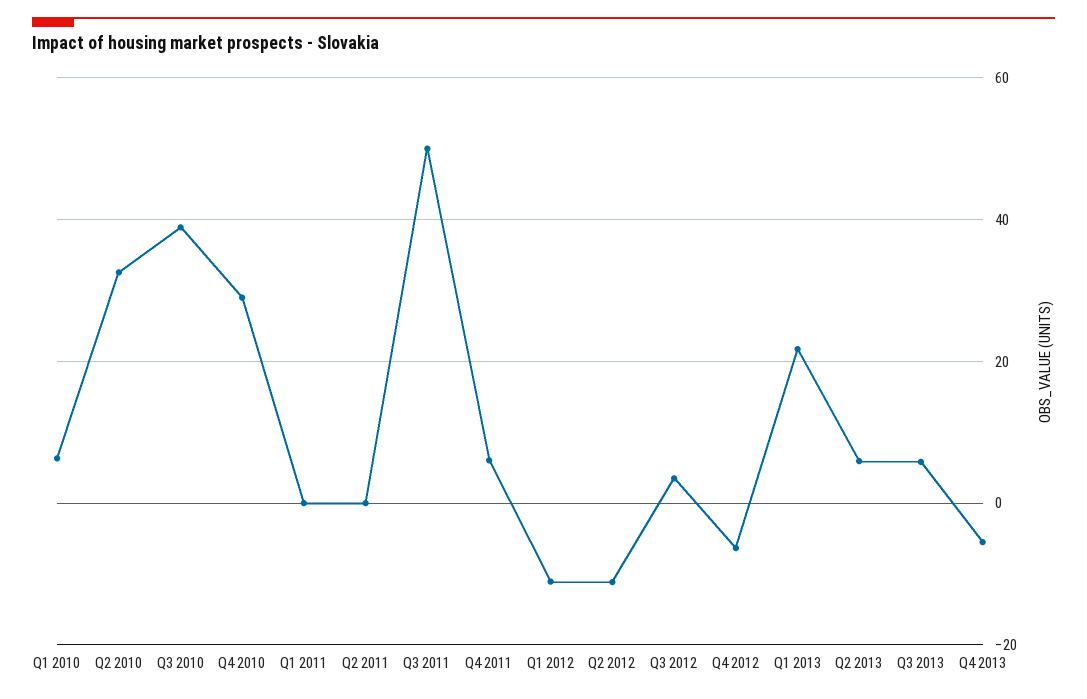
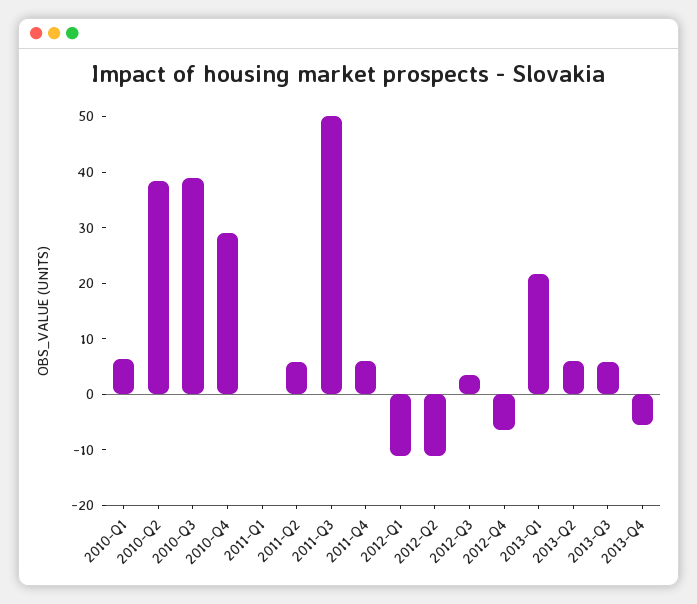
  {
    "Q1 2010": 6,
-   "Q2 2010": 32,
+   "Q2 2010": 38,
    "Q3 2010": 38,
    "Q4 2010": 28,
    "Q1 2011": 0,
-   "Q2 2011": 0,
+   "Q2 2011": 6,
    "Q3 2011": 50,
    "Q4 2011": 6,
    "Q1 2012": -12,
    "Q2 2012": -12,
    "Q3 2012": 4,
    "Q4 2012": -6,
    "Q1 2013": 22,
    "Q2 2013": 6,
    "Q3 2013": 6,
    "Q4 2013": -6
  }

